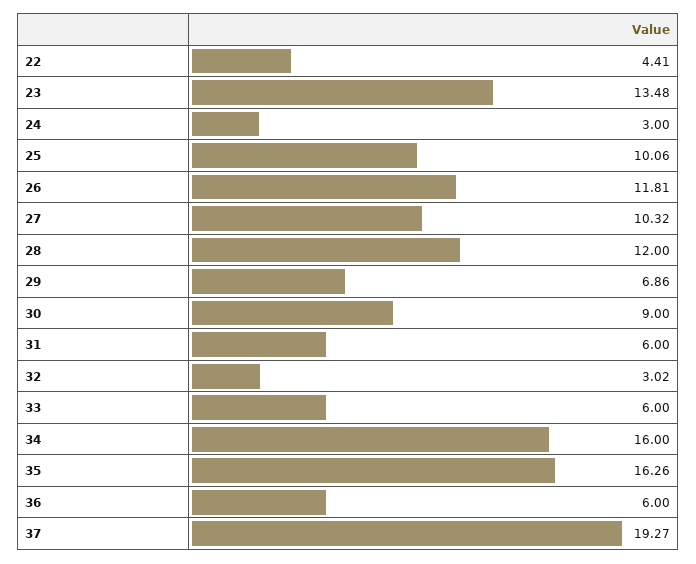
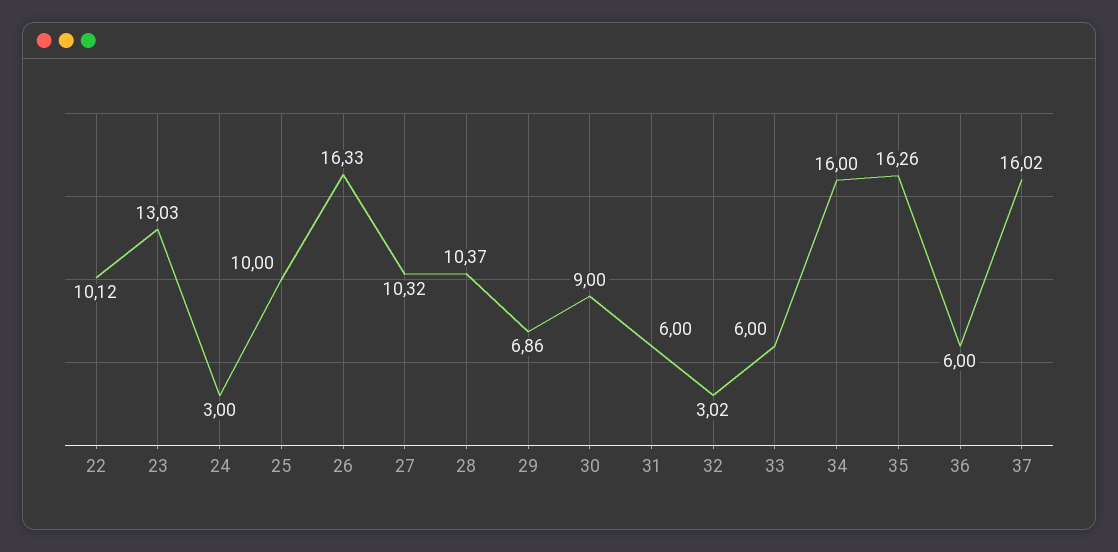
  {
-   "22": 4.41,
+   "22": 10.12,
-   "23": 13.48,
+   "23": 13.03,
    "24": 3,
-   "25": 10.06,
+   "25": 10,
-   "26": 11.81,
+   "26": 16.33,
    "27": 10.32,
-   "28": 12,
+   "28": 10.37,
    "29": 6.86,
    "30": 9,
    "31": 6,
    "32": 3.02,
    "33": 6,
    "34": 16,
    "35": 16.26,
    "36": 6,
-   "37": 19.27
+   "37": 16.02
  }

